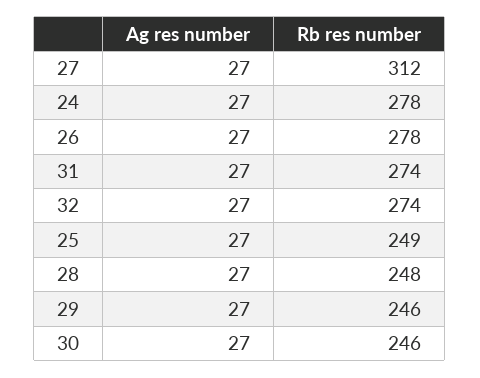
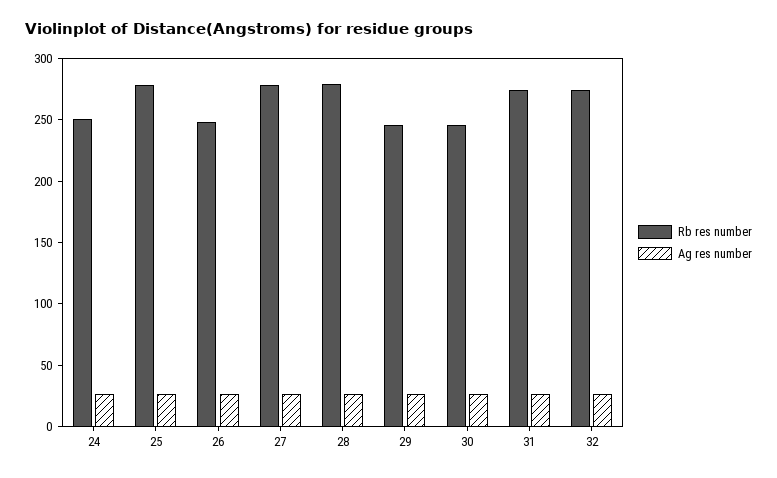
  {
    "Ag res number": {
      "27": 27,
      "24": 27,
      "26": 27,
      "31": 27,
      "32": 27,
      "25": 27,
      "28": 27,
      "29": 27,
      "30": 27
    },
    "Rb res number": {
-     "27": 312,
+     "27": 280,
-     "24": 278,
+     "24": 250,
-     "26": 278,
+     "26": 250,
      "31": 274,
      "32": 274,
-     "25": 249,
+     "25": 280,
-     "28": 248,
+     "28": 280,
      "29": 246,
      "30": 246
    }
  }

